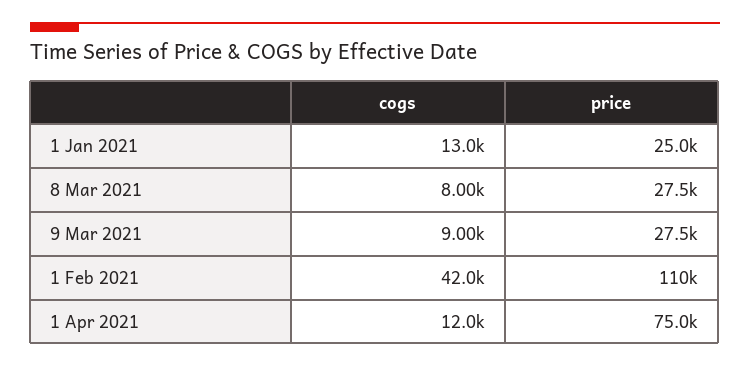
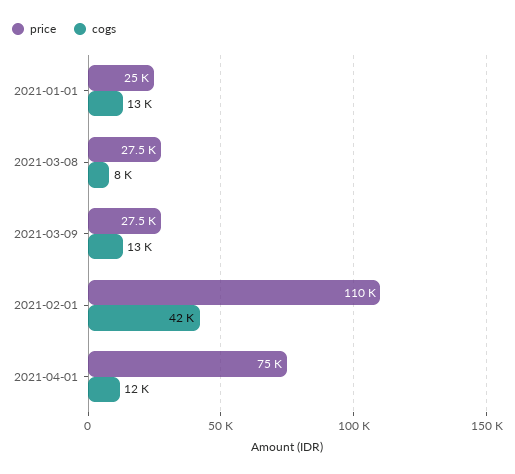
  {
    "cogs": {
      "1 Jan 2021": 13000,
      "8 Mar 2021": 8000,
-     "9 Mar 2021": 9000,
+     "9 Mar 2021": 13000,
      "1 Feb 2021": 42000,
      "1 Apr 2021": 12000
    },
    "price": {
      "1 Jan 2021": 25000,
      "8 Mar 2021": 27500,
      "9 Mar 2021": 27500,
      "1 Feb 2021": 110000,
      "1 Apr 2021": 75000
    }
  }

